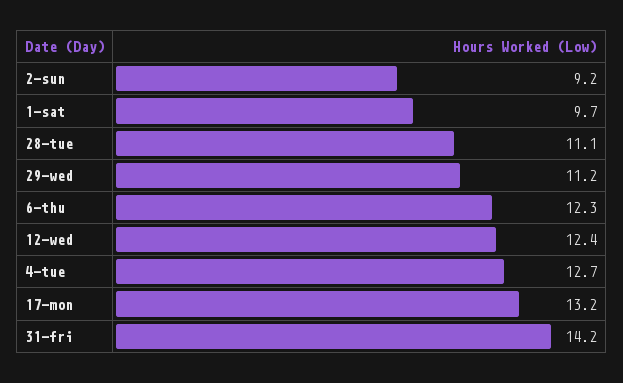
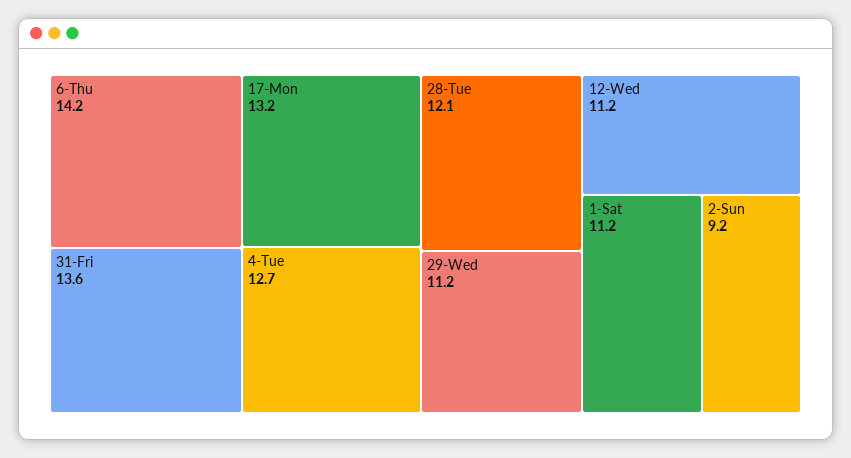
  {
    "2-sun": 9.2,
-   "1-sat": 9.7,
+   "1-sat": 11.2,
-   "28-tue": 11.1,
+   "28-tue": 12.1,
    "29-wed": 11.2,
-   "6-thu": 12.3,
+   "6-thu": 14.2,
-   "12-wed": 12.4,
+   "12-wed": 11.2,
    "4-tue": 12.7,
    "17-mon": 13.2,
-   "31-fri": 14.2
+   "31-fri": 13.6
  }

